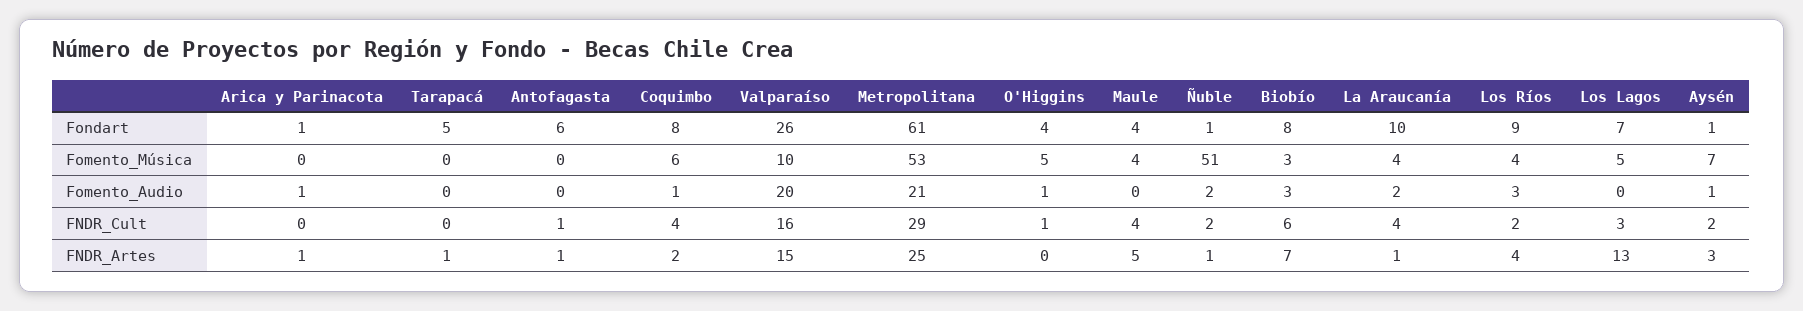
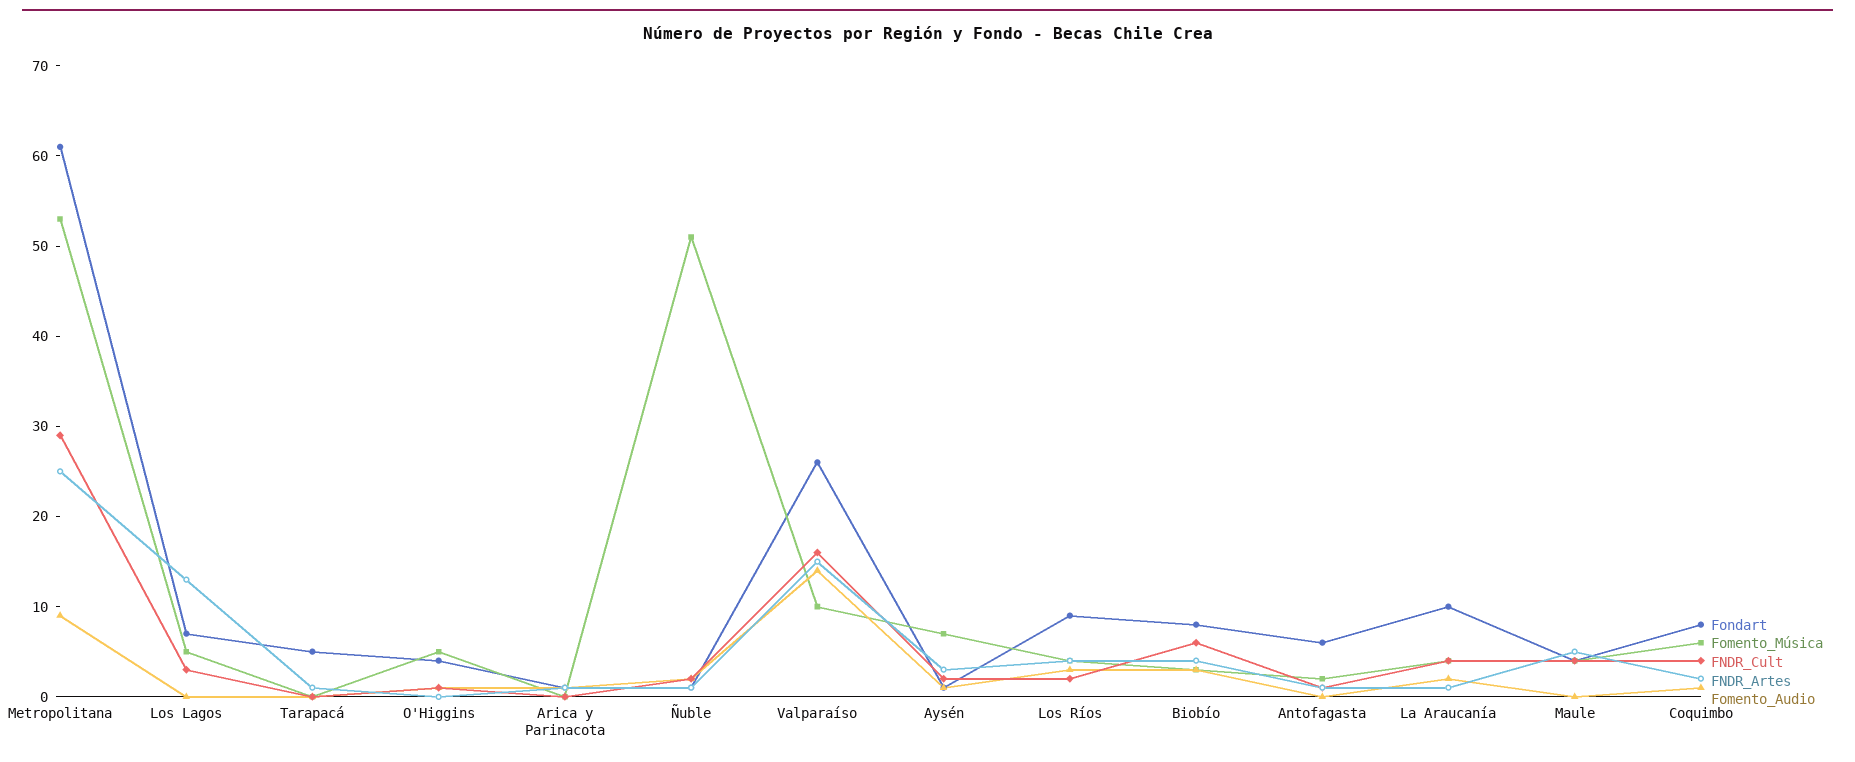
  {
    "Fondart": {
      "Arica y Parinacota": 1,
      "Tarapacá": 5,
      "Antofagasta": 6,
      "Coquimbo": 8,
      "Valparaíso": 26,
      "Metropolitana": 61,
      "O'Higgins": 4,
      "Maule": 4,
      "Ñuble": 1,
      "Biobío": 8,
      "La Araucanía": 10,
      "Los Ríos": 9,
      "Los Lagos": 7,
      "Aysén": 1
    },
    "Fomento_Música": {
      "Arica y Parinacota": 0,
      "Tarapacá": 0,
-     "Antofagasta": 0,
+     "Antofagasta": 2,
      "Coquimbo": 6,
      "Valparaíso": 10,
      "Metropolitana": 53,
      "O'Higgins": 5,
      "Maule": 4,
      "Ñuble": 51,
      "Biobío": 3,
      "La Araucanía": 4,
      "Los Ríos": 4,
      "Los Lagos": 5,
      "Aysén": 7
    },
    "Fomento_Audio": {
      "Arica y Parinacota": 1,
      "Tarapacá": 0,
      "Antofagasta": 0,
      "Coquimbo": 1,
-     "Valparaíso": 20,
+     "Valparaíso": 14,
-     "Metropolitana": 21,
+     "Metropolitana": 9,
      "O'Higgins": 1,
      "Maule": 0,
      "Ñuble": 2,
      "Biobío": 3,
      "La Araucanía": 2,
      "Los Ríos": 3,
      "Los Lagos": 0,
      "Aysén": 1
    },
    "FNDR_Cult": {
      "Arica y Parinacota": 0,
      "Tarapacá": 0,
      "Antofagasta": 1,
      "Coquimbo": 4,
      "Valparaíso": 16,
      "Metropolitana": 29,
      "O'Higgins": 1,
      "Maule": 4,
      "Ñuble": 2,
      "Biobío": 6,
      "La Araucanía": 4,
      "Los Ríos": 2,
      "Los Lagos": 3,
      "Aysén": 2
    },
    "FNDR_Artes": {
      "Arica y Parinacota": 1,
      "Tarapacá": 1,
      "Antofagasta": 1,
      "Coquimbo": 2,
      "Valparaíso": 15,
      "Metropolitana": 25,
      "O'Higgins": 0,
      "Maule": 5,
      "Ñuble": 1,
-     "Biobío": 7,
+     "Biobío": 4,
      "La Araucanía": 1,
      "Los Ríos": 4,
      "Los Lagos": 13,
      "Aysén": 3
    }
  }

